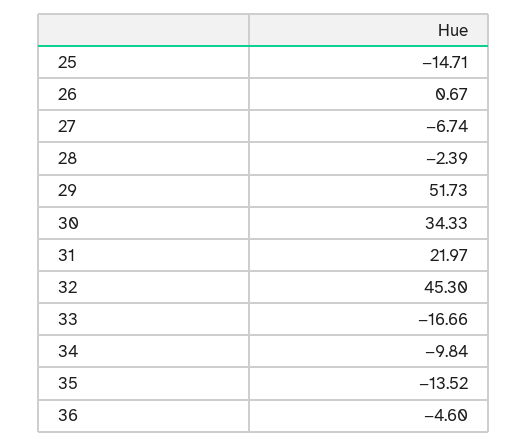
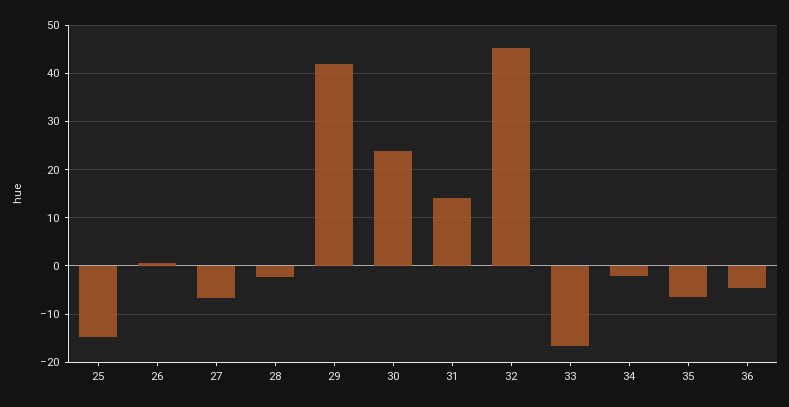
  {
    "25": -14.71,
    "26": 0.67,
    "27": -6.74,
    "28": -2.39,
-   "29": 51.73,
+   "29": 42,
-   "30": 34.33,
+   "30": 24,
-   "31": 21.97,
+   "31": 14,
    "32": 45.3,
    "33": -16.66,
-   "34": -9.84,
+   "34": -2,
-   "35": -13.52,
+   "35": -6,
    "36": -4.6
  }

